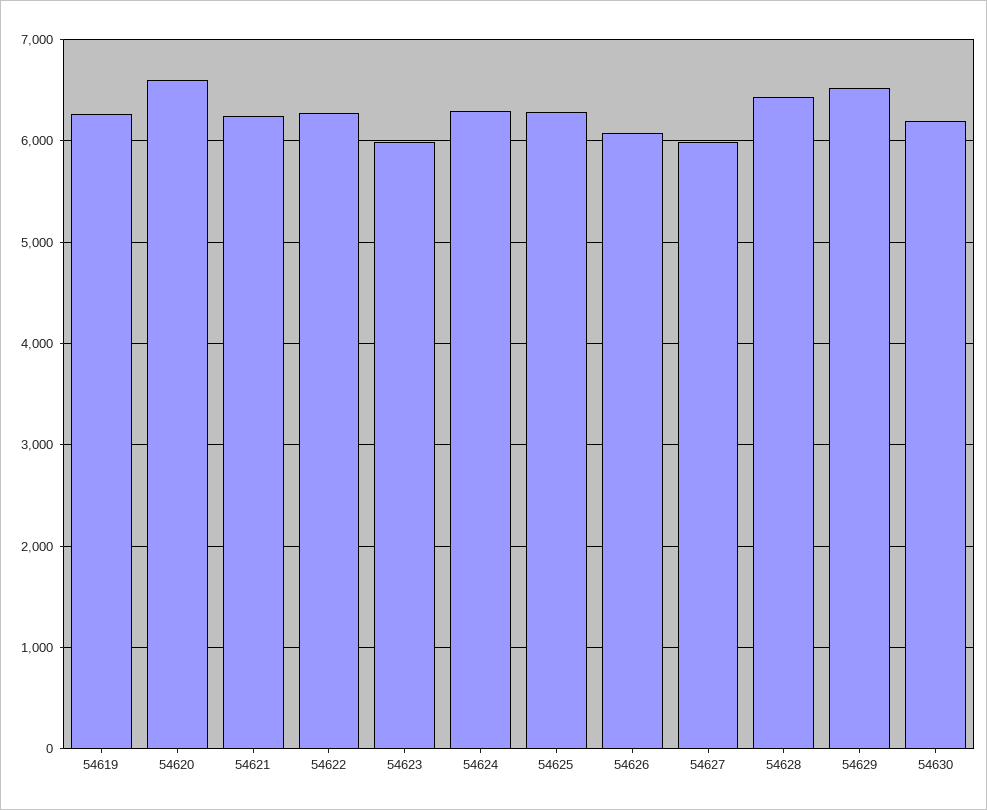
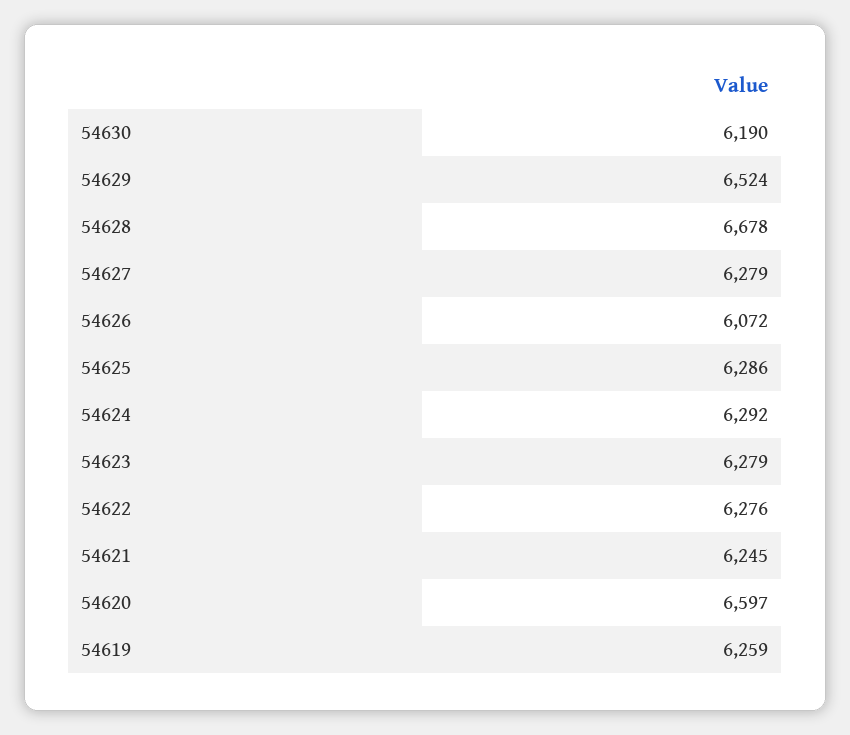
  {
    "54619": 6259,
    "54620": 6597,
    "54621": 6245,
    "54622": 6276,
-   "54623": 6000,
+   "54623": 6279,
    "54624": 6292,
    "54625": 6286,
    "54626": 6072,
-   "54627": 6000,
+   "54627": 6279,
-   "54628": 6400,
+   "54628": 6678,
    "54629": 6524,
    "54630": 6190
  }

